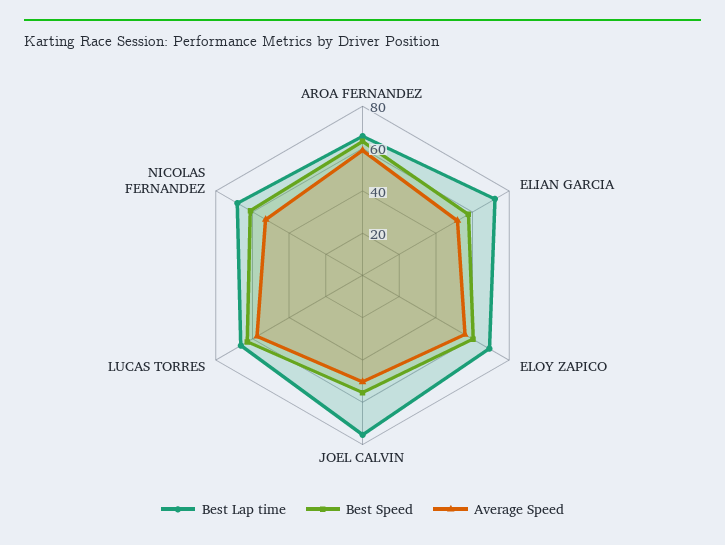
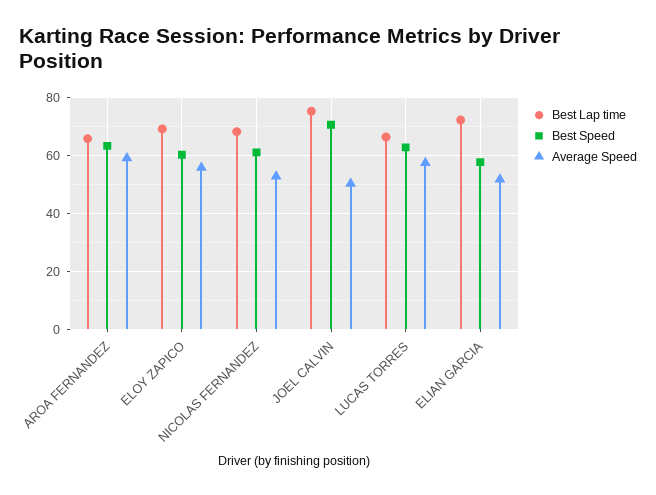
  {
    "Best Lap time": {
      "AROA FERNANDEZ": 65,
      "ELIAN GARCIA": 72.5,
      "ELOY ZAPICO": 70,
      "JOEL CALVIN": 75,
      "LUCAS TORRES": 67.5,
      "NICOLAS FERNANDEZ": 67.5
    },
    "Best Speed": {
      "AROA FERNANDEZ": 62.5,
      "ELIAN GARCIA": 57.5,
      "ELOY ZAPICO": 60,
-     "JOEL CALVIN": 55,
+     "JOEL CALVIN": 70,
      "LUCAS TORRES": 62.5,
      "NICOLAS FERNANDEZ": 60
    },
    "Average Speed": {
      "AROA FERNANDEZ": 60,
      "ELIAN GARCIA": 52.5,
      "ELOY ZAPICO": 55,
      "JOEL CALVIN": 50,
      "LUCAS TORRES": 57.5,
      "NICOLAS FERNANDEZ": 52.5
    }
  }

